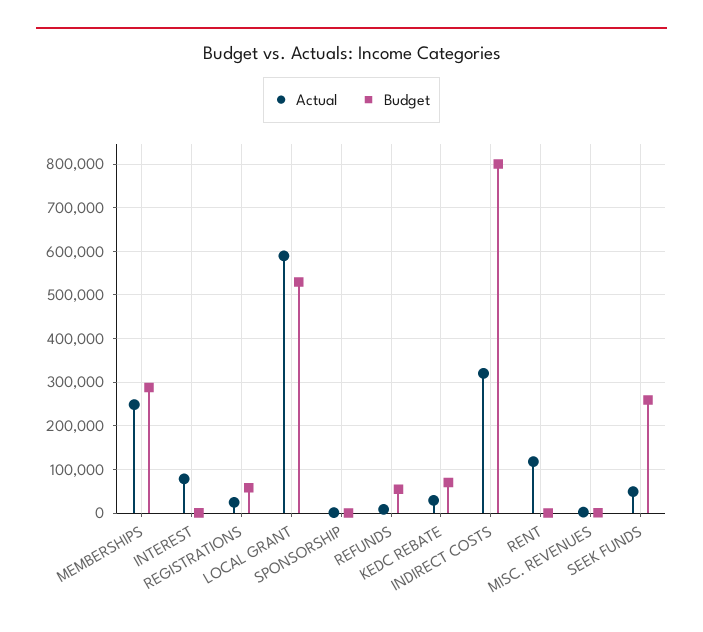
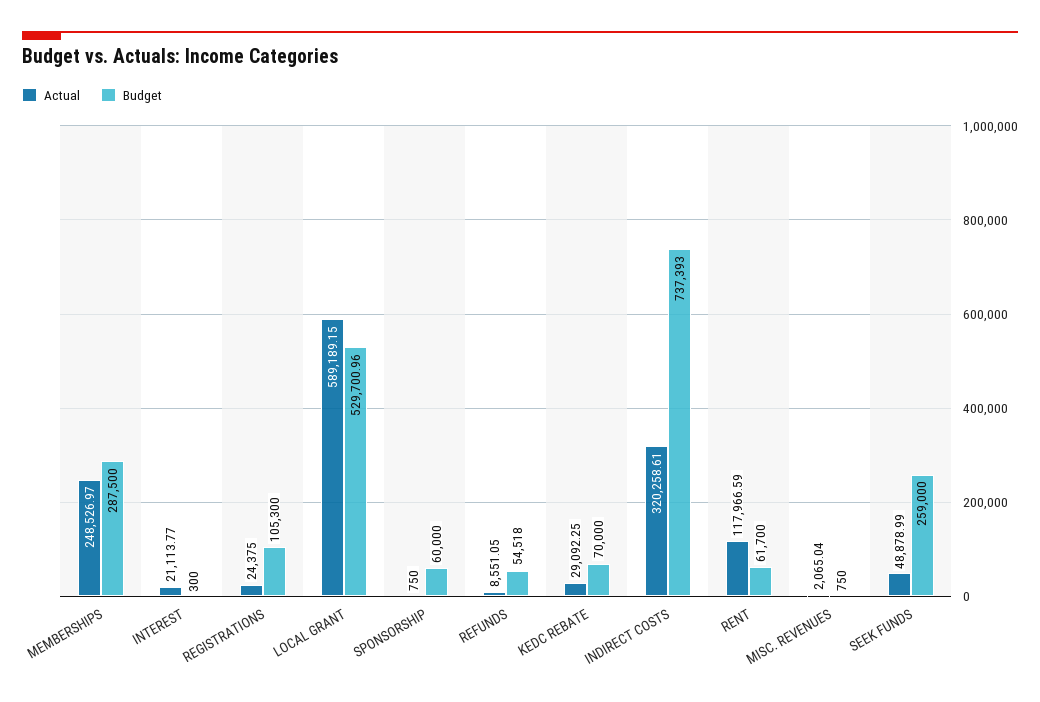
  {
    "Actual": {
      "MEMBERSHIPS": 248526.97,
-     "INTEREST": 80000,
+     "INTEREST": 21113.77,
      "REGISTRATIONS": 24375,
      "LOCAL GRANT": 589189.15,
      "SPONSORSHIP": 750,
      "REFUNDS": 8551.05,
      "KEDC REBATE": 29092.25,
      "INDIRECT COSTS": 320258.61,
      "RENT": 117966.59,
      "MISC. REVENUES": 2065.04,
      "SEEK FUNDS": 48878.99
    },
    "Budget": {
      "MEMBERSHIPS": 287500,
      "INTEREST": 300,
-     "REGISTRATIONS": 60000,
+     "REGISTRATIONS": 105300,
      "LOCAL GRANT": 529700.96,
-     "SPONSORSHIP": 0,
+     "SPONSORSHIP": 60000,
      "REFUNDS": 54518,
      "KEDC REBATE": 70000,
-     "INDIRECT COSTS": 800000,
+     "INDIRECT COSTS": 737393,
-     "RENT": 0,
+     "RENT": 61700,
      "MISC. REVENUES": 750,
      "SEEK FUNDS": 259000
    }
  }

